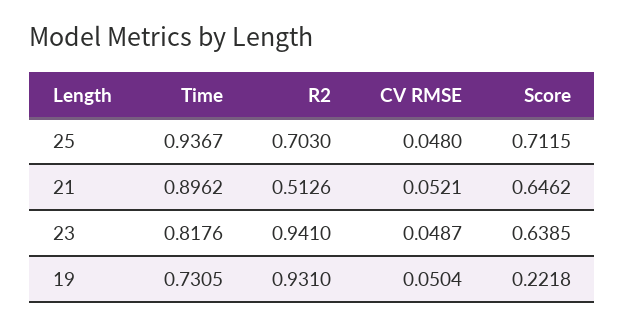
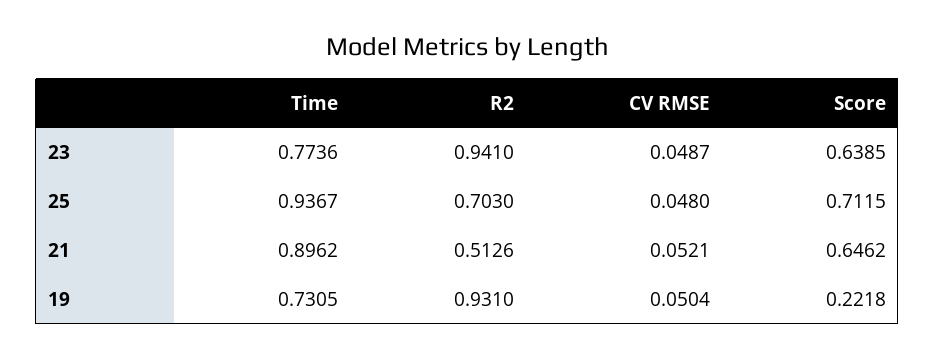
  {
    "Time": {
      "25": 0.9367,
      "21": 0.8962,
-     "23": 0.8176,
+     "23": 0.7736,
      "19": 0.7305
    },
    "R2": {
      "25": 0.703,
      "21": 0.5126,
      "23": 0.941,
      "19": 0.931
    },
    "CV RMSE": {
      "25": 0.048,
      "21": 0.0521,
      "23": 0.0487,
      "19": 0.0504
    },
    "Score": {
      "25": 0.7115,
      "21": 0.6462,
      "23": 0.6385,
      "19": 0.2218
    }
  }

